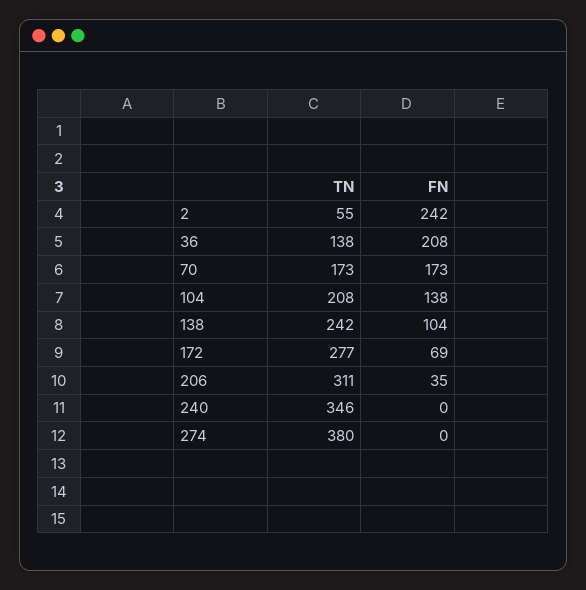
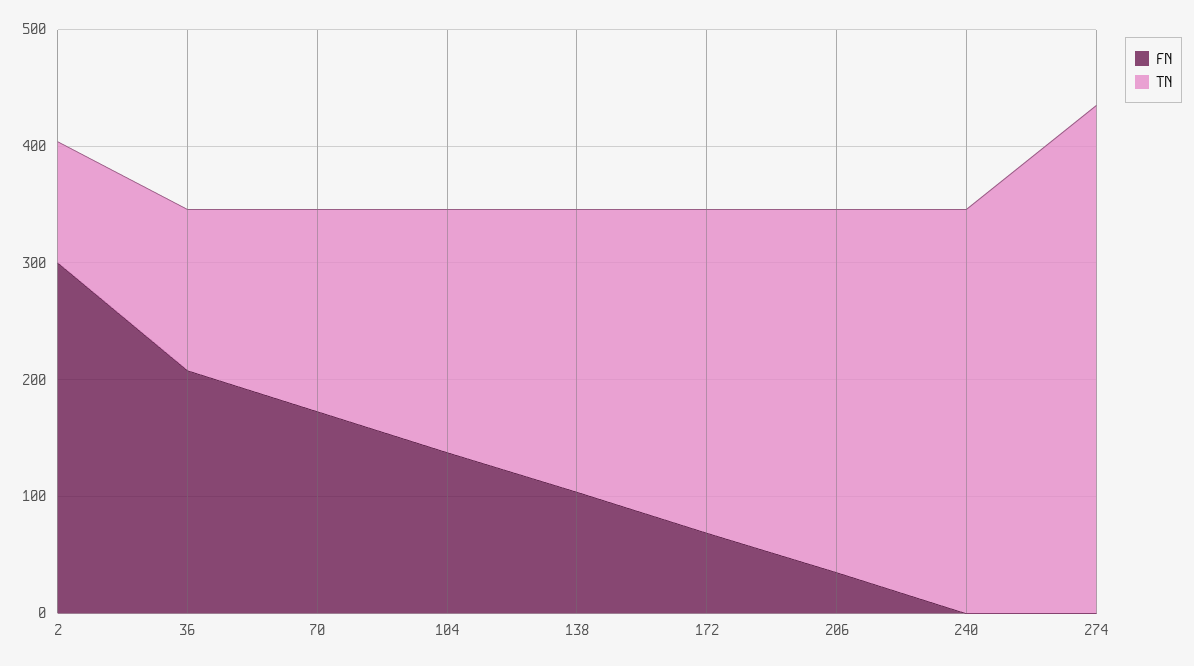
  {
    "TN": {
-     "2": 55,
+     "2": 100,
      "36": 138,
      "70": 173,
      "104": 208,
      "138": 242,
      "172": 277,
      "206": 311,
      "240": 346,
-     "274": 380
+     "274": 440
    },
    "FN": {
-     "2": 242,
+     "2": 300,
      "36": 208,
      "70": 173,
      "104": 138,
      "138": 104,
      "172": 69,
      "206": 35,
      "240": 0,
      "274": 0
    }
  }

